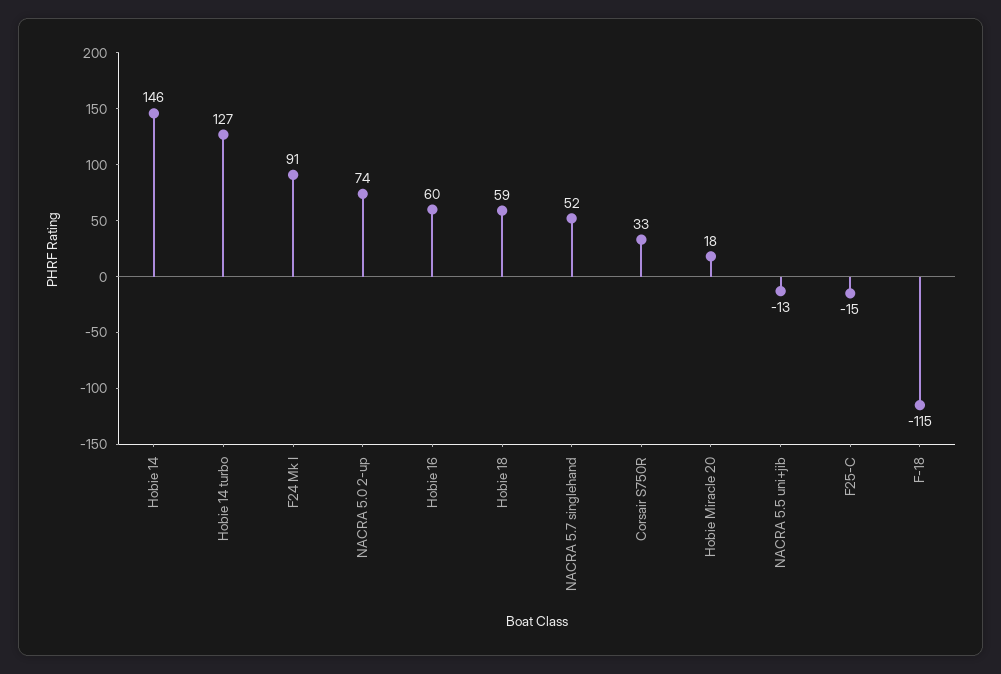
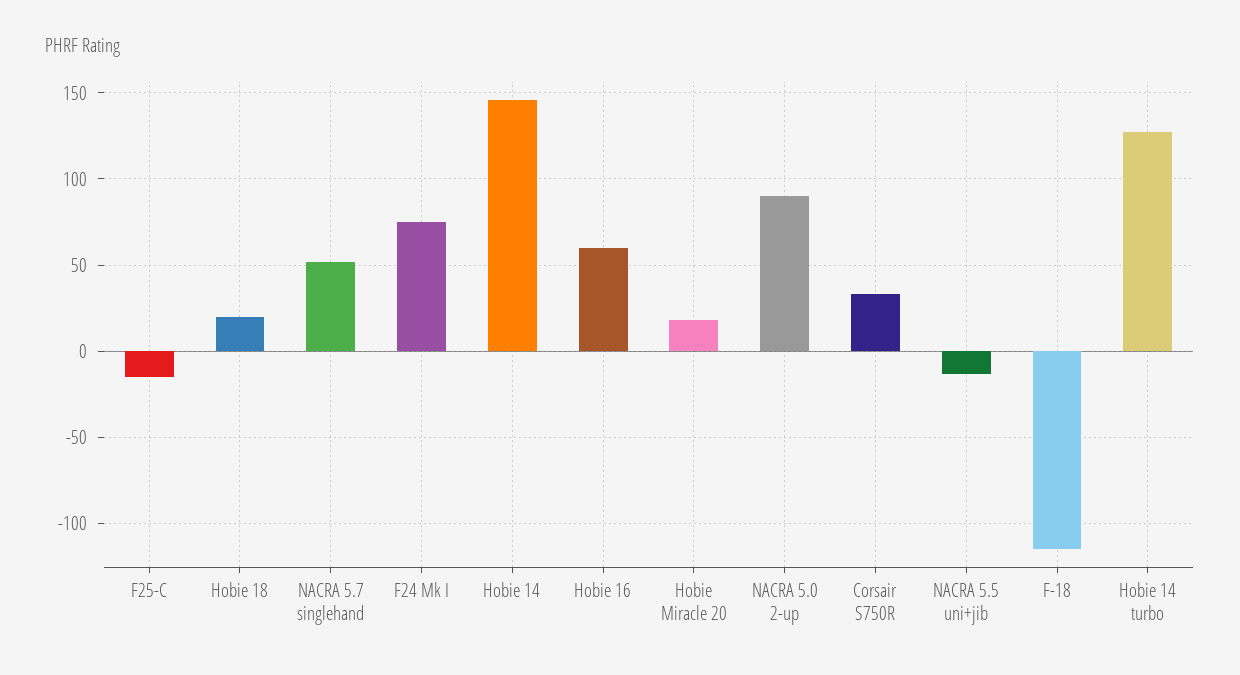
  {
    "Hobie 14": 146,
    "Hobie 14 turbo": 127,
-   "F24 Mk I": 91,
+   "F24 Mk I": 75,
-   "NACRA 5.0 2-up": 74,
+   "NACRA 5.0 2-up": 90,
    "Hobie 16": 60,
-   "Hobie 18": 59,
+   "Hobie 18": 20,
    "NACRA 5.7 singlehand": 52,
    "Corsair S750R": 33,
    "Hobie Miracle 20": 18,
    "NACRA 5.5 uni+jib": -13,
    "F25-C": -15,
    "F-18": -115
  }

